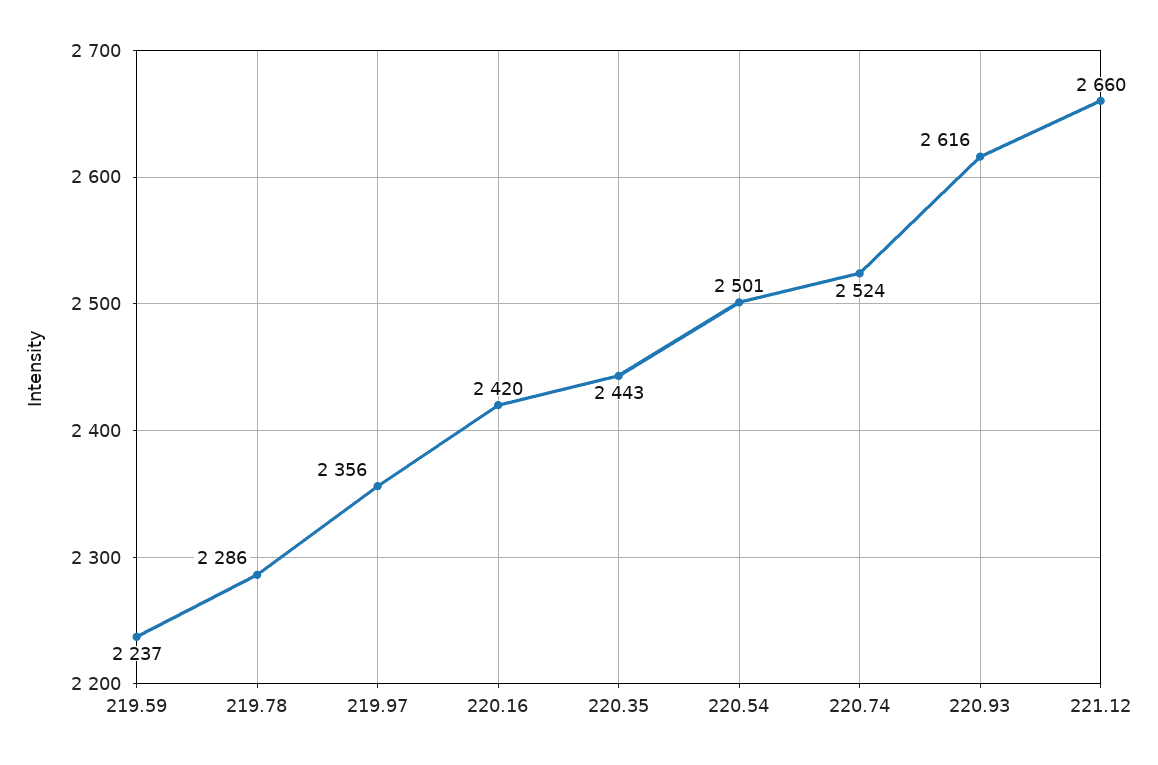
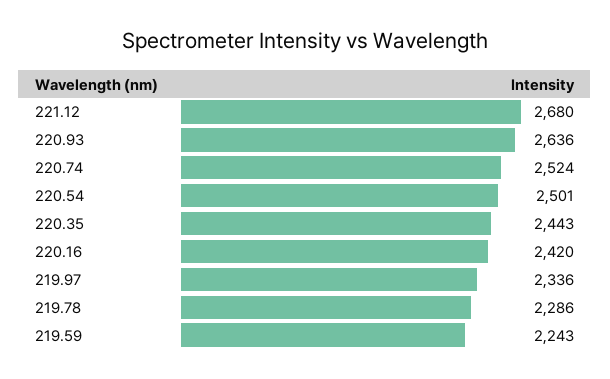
  {
-   "219.59": 2237,
+   "219.59": 2243,
    "219.78": 2286,
-   "219.97": 2356,
+   "219.97": 2336,
    "220.16": 2420,
    "220.35": 2443,
    "220.54": 2501,
    "220.74": 2524,
-   "220.93": 2616,
+   "220.93": 2636,
-   "221.12": 2660
+   "221.12": 2680
  }

